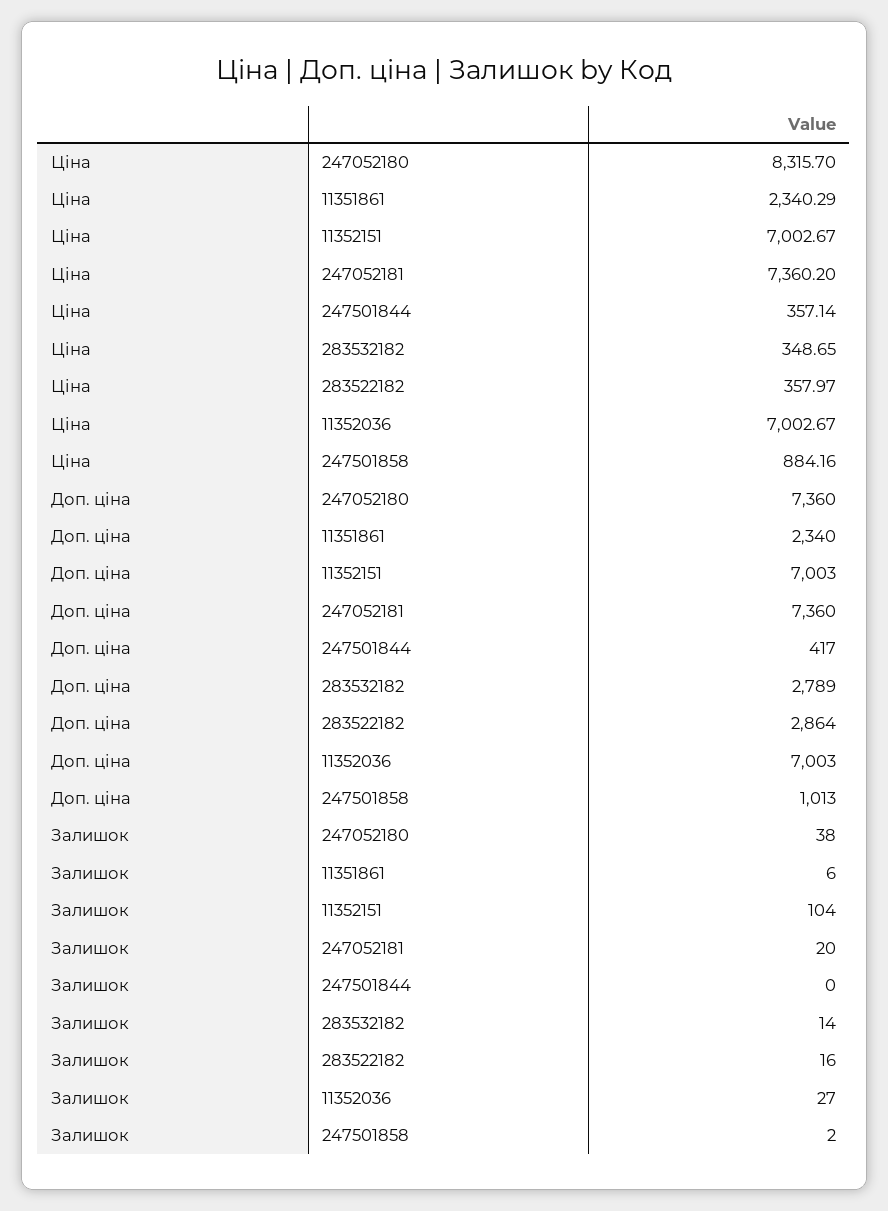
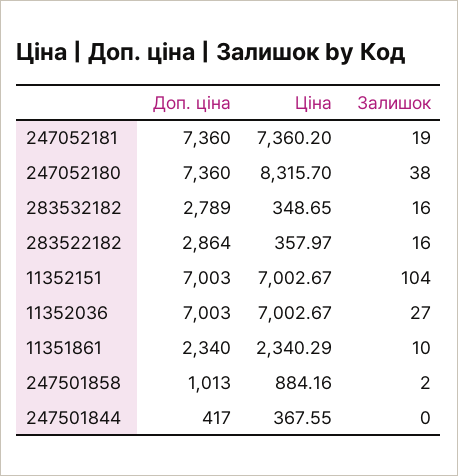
  {
    "Ціна": {
      "247052180": 8315.7,
      "11351861": 2340.29,
      "11352151": 7002.67,
      "247052181": 7360.2,
-     "247501844": 357.14,
+     "247501844": 367.55,
      "283532182": 348.65,
      "283522182": 357.97,
      "11352036": 7002.67,
      "247501858": 884.16
    },
    "Доп. ціна": {
      "247052180": 7360,
      "11351861": 2340,
      "11352151": 7003,
      "247052181": 7360,
      "247501844": 417,
      "283532182": 2789,
      "283522182": 2864,
      "11352036": 7003,
      "247501858": 1013
    },
    "Залишок": {
      "247052180": 38,
-     "11351861": 6,
+     "11351861": 10,
      "11352151": 104,
-     "247052181": 20,
+     "247052181": 19,
      "247501844": 0,
-     "283532182": 14,
+     "283532182": 16,
      "283522182": 16,
      "11352036": 27,
      "247501858": 2
    }
  }

